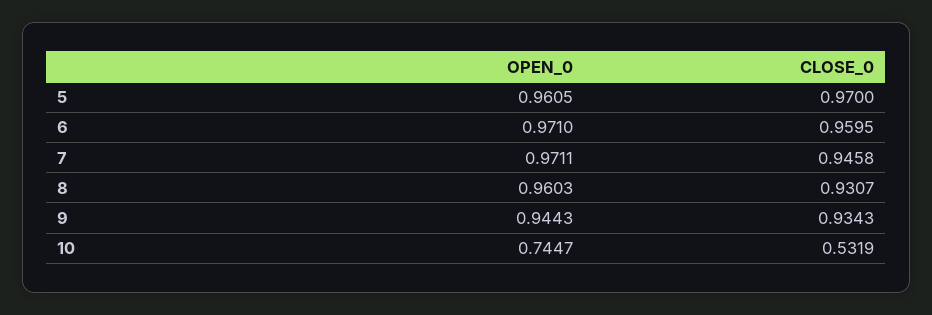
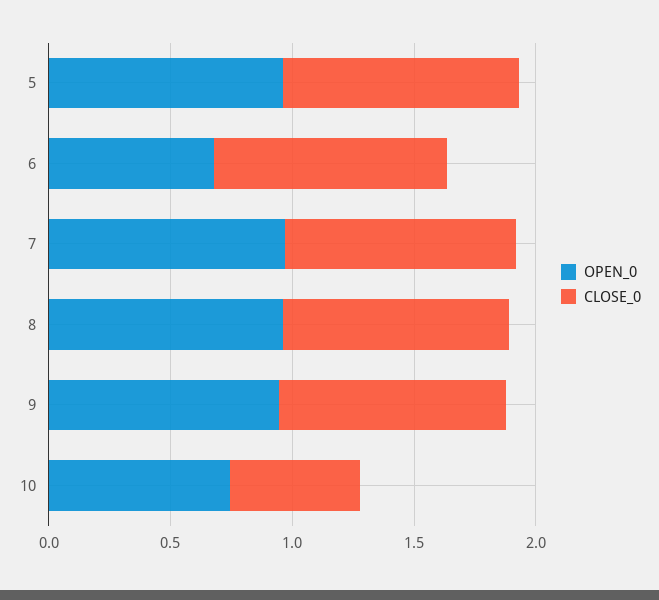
  {
    "OPEN_0": {
      "5": 0.9605,
-     "6": 0.971,
+     "6": 0.7,
      "7": 0.9711,
      "8": 0.9603,
      "9": 0.9443,
      "10": 0.7447
    },
    "CLOSE_0": {
      "5": 0.97,
      "6": 0.9595,
      "7": 0.9458,
      "8": 0.9307,
      "9": 0.9343,
      "10": 0.5319
    }
  }

